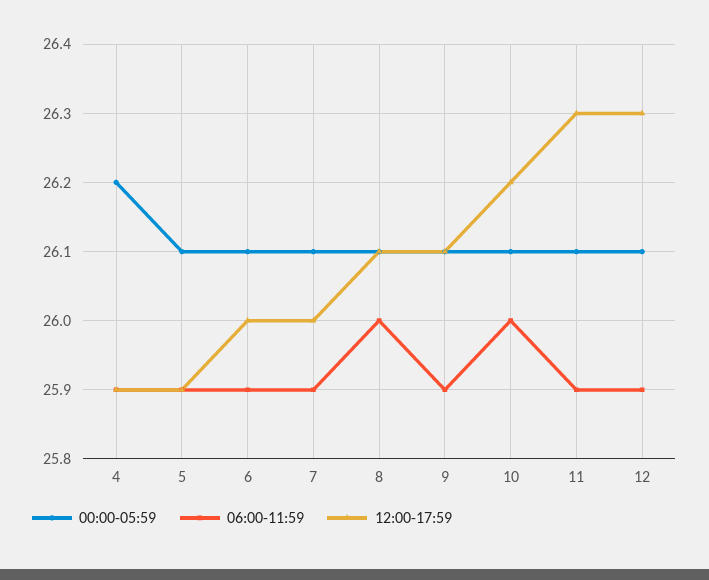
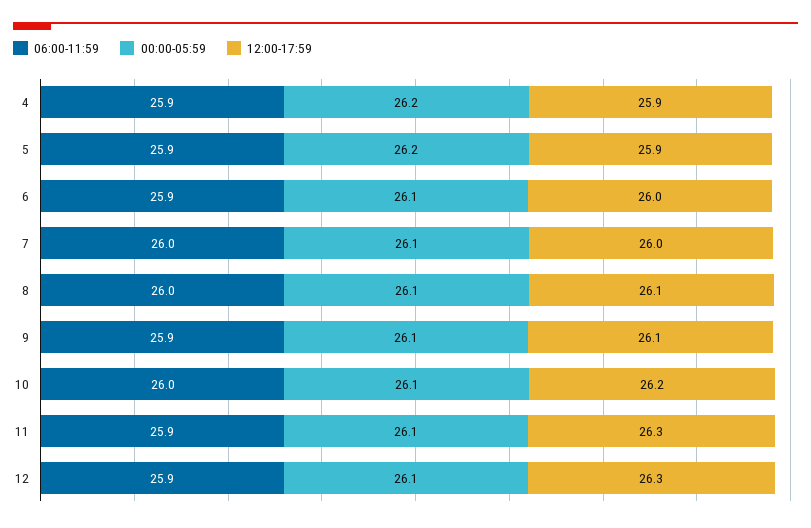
  {
    "00:00-05:59": {
      "4": 26.2,
-     "5": 26.1,
+     "5": 26.2,
      "6": 26.1,
      "7": 26.1,
      "8": 26.1,
      "9": 26.1,
      "10": 26.1,
      "11": 26.1,
      "12": 26.1
    },
    "06:00-11:59": {
      "4": 25.9,
      "5": 25.9,
      "6": 25.9,
-     "7": 25.9,
+     "7": 26,
      "8": 26,
      "9": 25.9,
      "10": 26,
      "11": 25.9,
      "12": 25.9
    },
    "12:00-17:59": {
      "4": 25.9,
      "5": 25.9,
      "6": 26,
      "7": 26,
      "8": 26.1,
      "9": 26.1,
      "10": 26.2,
      "11": 26.3,
      "12": 26.3
    }
  }

